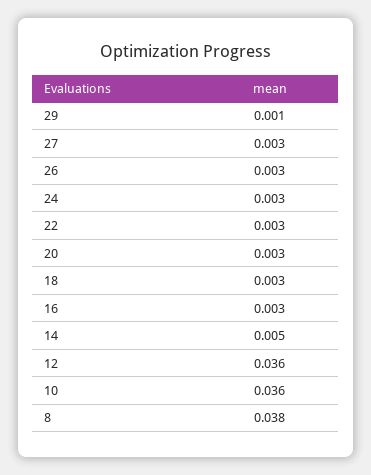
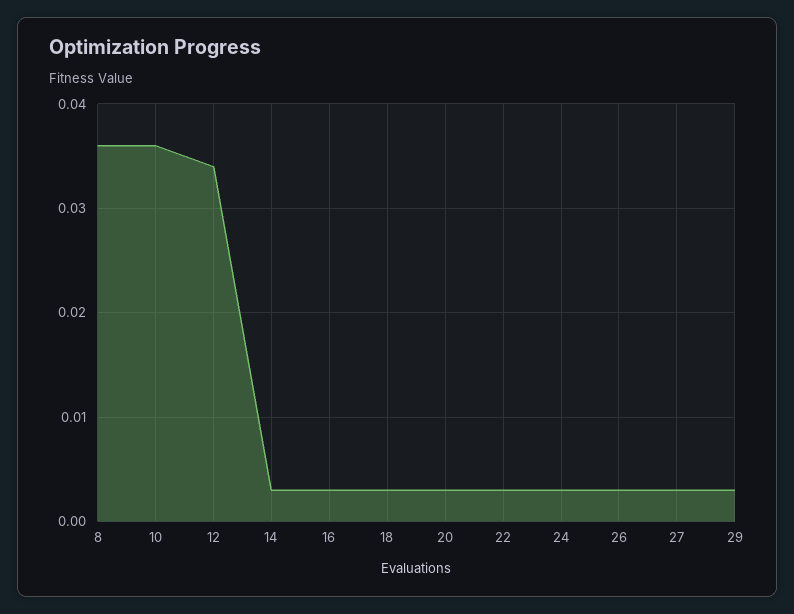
  {
-   "29": 0.001,
+   "29": 0.003,
    "27": 0.003,
    "26": 0.003,
    "24": 0.003,
    "22": 0.003,
    "20": 0.003,
    "18": 0.003,
    "16": 0.003,
-   "14": 0.005,
+   "14": 0.003,
-   "12": 0.036,
+   "12": 0.034,
    "10": 0.036,
-   "8": 0.038
+   "8": 0.036
  }

